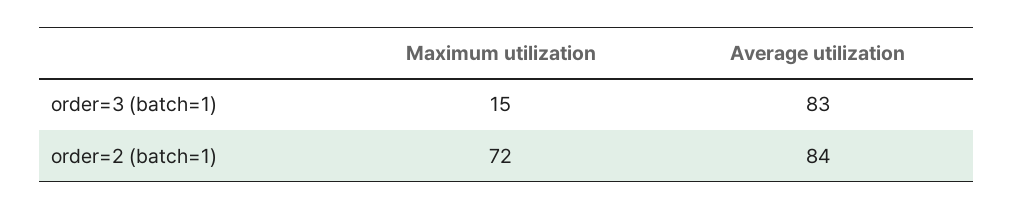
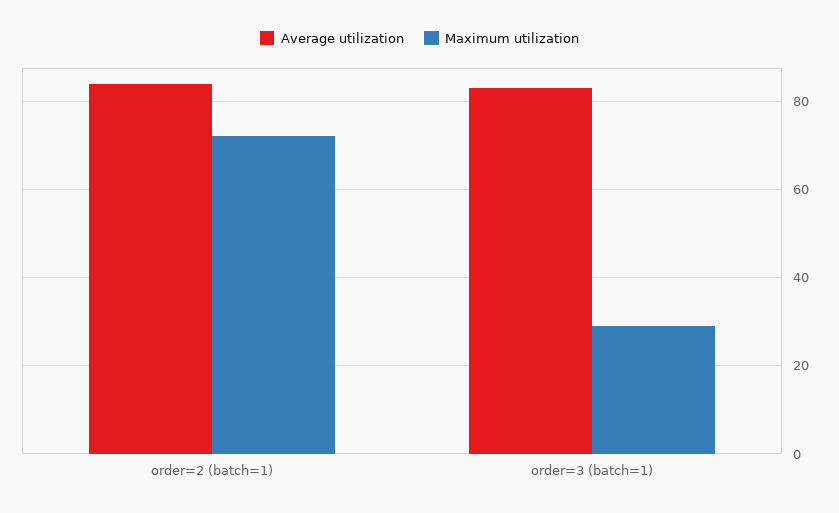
  {
    "Maximum utilization": {
-     "order=3 (batch=1)": 15,
+     "order=3 (batch=1)": 30,
      "order=2 (batch=1)": 72
    },
    "Average utilization": {
      "order=3 (batch=1)": 83,
      "order=2 (batch=1)": 84
    }
  }

